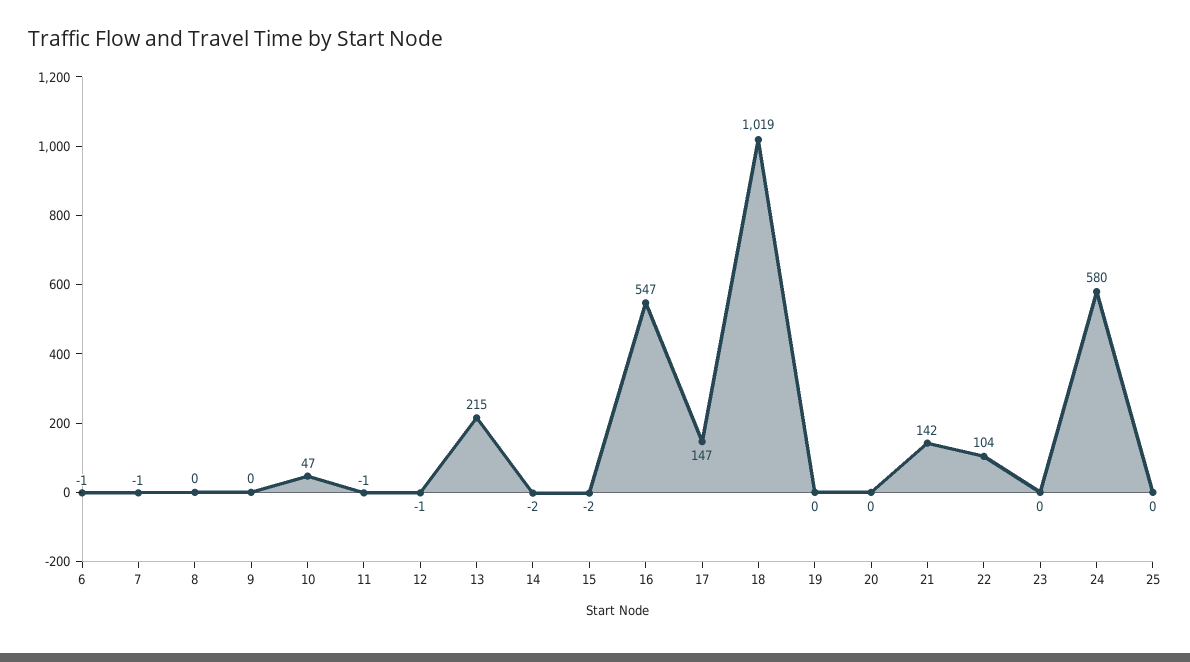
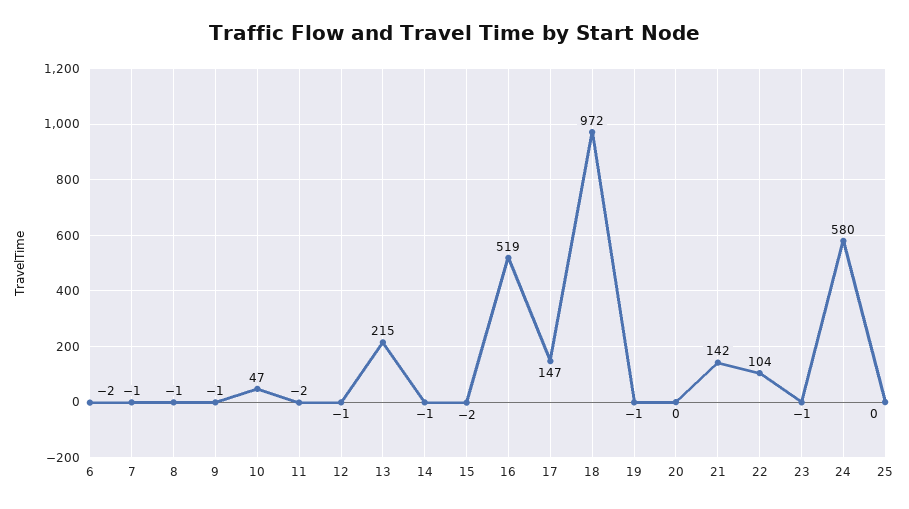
  {
-   "6": -1,
+   "6": -2,
    "7": -1,
-   "8": 0,
+   "8": -1,
-   "9": 0,
+   "9": -1,
    "10": 47,
-   "11": -1,
+   "11": -2,
    "12": -1,
    "13": 215,
-   "14": -2,
+   "14": -1,
    "15": -2,
-   "16": 547,
+   "16": 519,
    "17": 147,
-   "18": 1019,
+   "18": 972,
-   "19": 0,
+   "19": -1,
    "20": 0,
    "21": 142,
    "22": 104,
-   "23": 0,
+   "23": -1,
    "24": 580,
    "25": 0
  }

